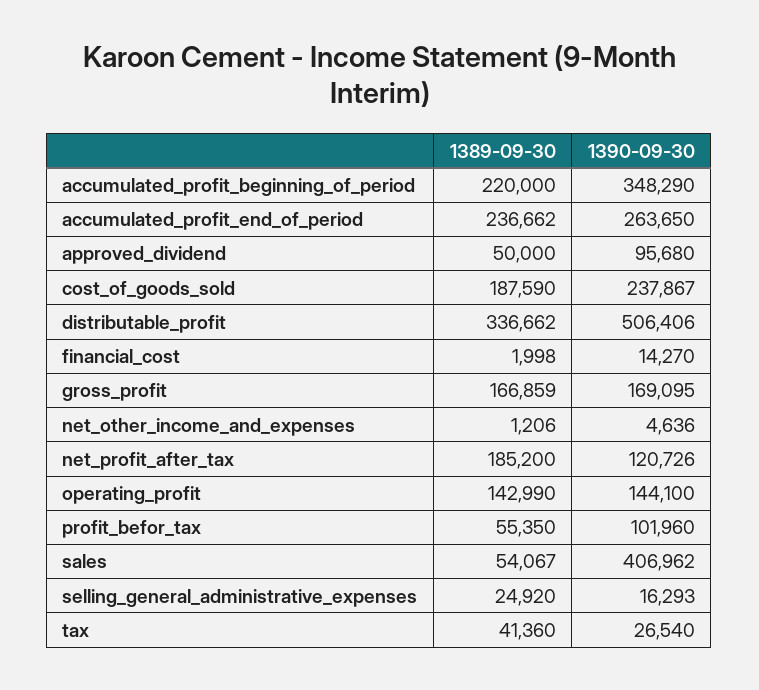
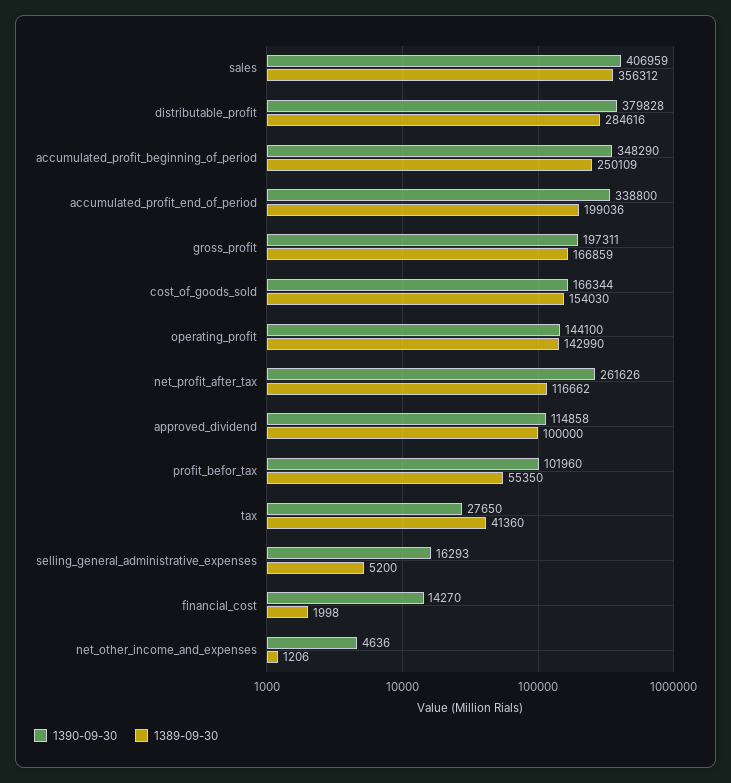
  {
    "1389-09-30": {
-     "accumulated_profit_beginning_of_period": 220000,
+     "accumulated_profit_beginning_of_period": 250109,
-     "accumulated_profit_end_of_period": 236662,
+     "accumulated_profit_end_of_period": 199036,
-     "approved_dividend": 50000,
+     "approved_dividend": 100000,
-     "cost_of_goods_sold": 187590,
+     "cost_of_goods_sold": 154030,
-     "distributable_profit": 336662,
+     "distributable_profit": 284616,
      "financial_cost": 1998,
      "gross_profit": 166859,
      "net_other_income_and_expenses": 1206,
-     "net_profit_after_tax": 185200,
+     "net_profit_after_tax": 116662,
      "operating_profit": 142990,
      "profit_befor_tax": 55350,
-     "sales": 54067,
+     "sales": 356312,
-     "selling_general_administrative_expenses": 24920,
+     "selling_general_administrative_expenses": 5200,
      "tax": 41360
    },
    "1390-09-30": {
      "accumulated_profit_beginning_of_period": 348290,
-     "accumulated_profit_end_of_period": 263650,
+     "accumulated_profit_end_of_period": 338800,
-     "approved_dividend": 95680,
+     "approved_dividend": 114858,
-     "cost_of_goods_sold": 237867,
+     "cost_of_goods_sold": 166344,
-     "distributable_profit": 506406,
+     "distributable_profit": 379828,
      "financial_cost": 14270,
-     "gross_profit": 169095,
+     "gross_profit": 197311,
      "net_other_income_and_expenses": 4636,
-     "net_profit_after_tax": 120726,
+     "net_profit_after_tax": 261626,
      "operating_profit": 144100,
      "profit_befor_tax": 101960,
-     "sales": 406962,
+     "sales": 406959,
      "selling_general_administrative_expenses": 16293,
-     "tax": 26540
+     "tax": 27650
    }
  }

